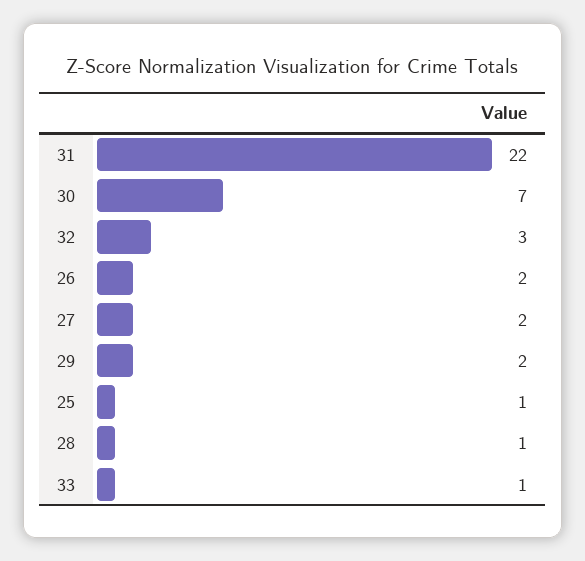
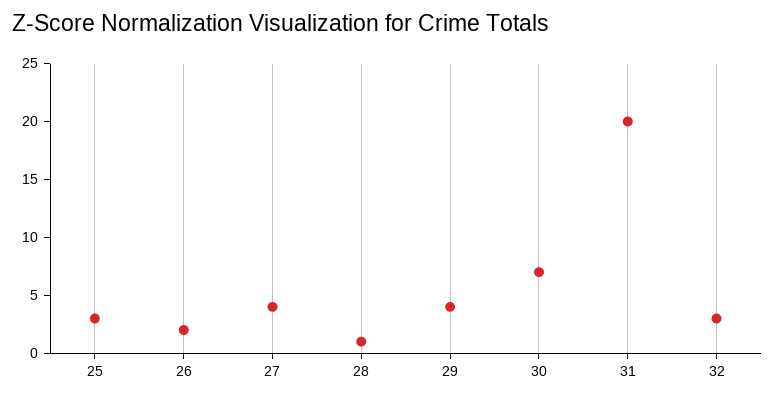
  {
-   "31": 22,
+   "31": 20,
    "30": 7,
    "32": 3,
    "26": 2,
-   "27": 2,
+   "27": 4,
-   "29": 2,
+   "29": 4,
-   "25": 1,
+   "25": 3,
-   "28": 1,
+   "28": 1
-   "33": 1
  }

